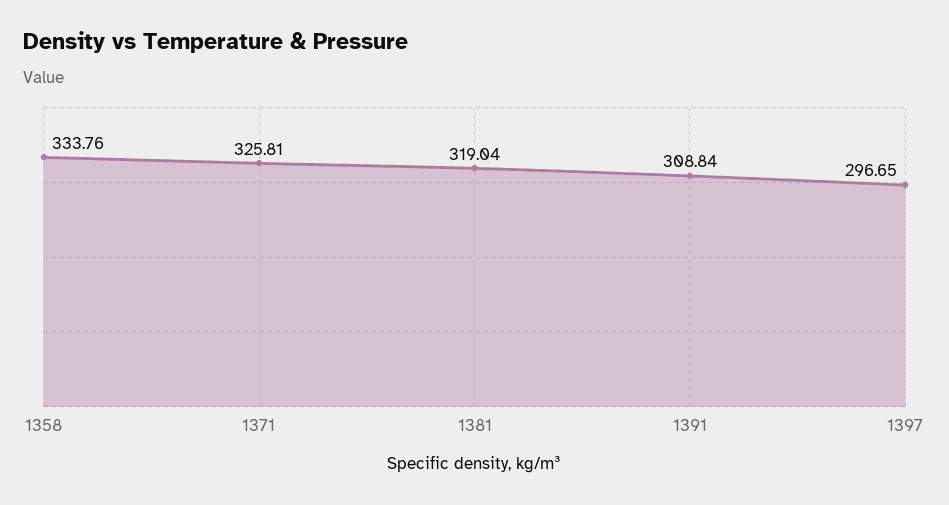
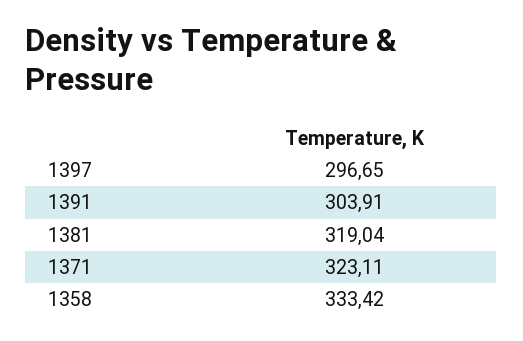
  {
-   "1358": 333.76,
+   "1358": 333.42,
-   "1371": 325.81,
+   "1371": 323.11,
    "1381": 319.04,
-   "1391": 308.84,
+   "1391": 303.91,
    "1397": 296.65
  }

